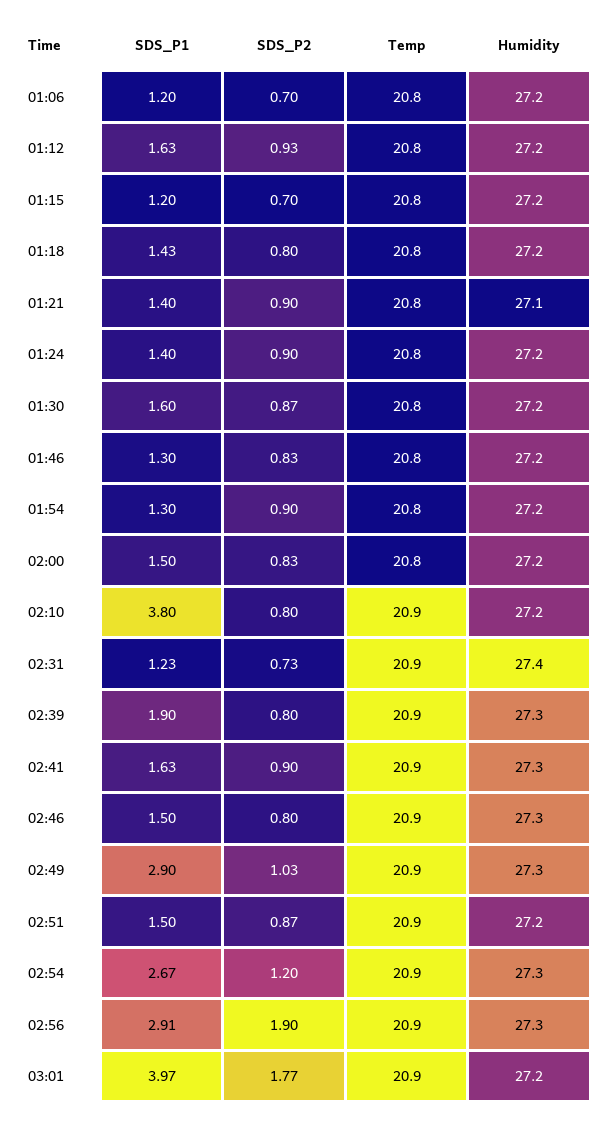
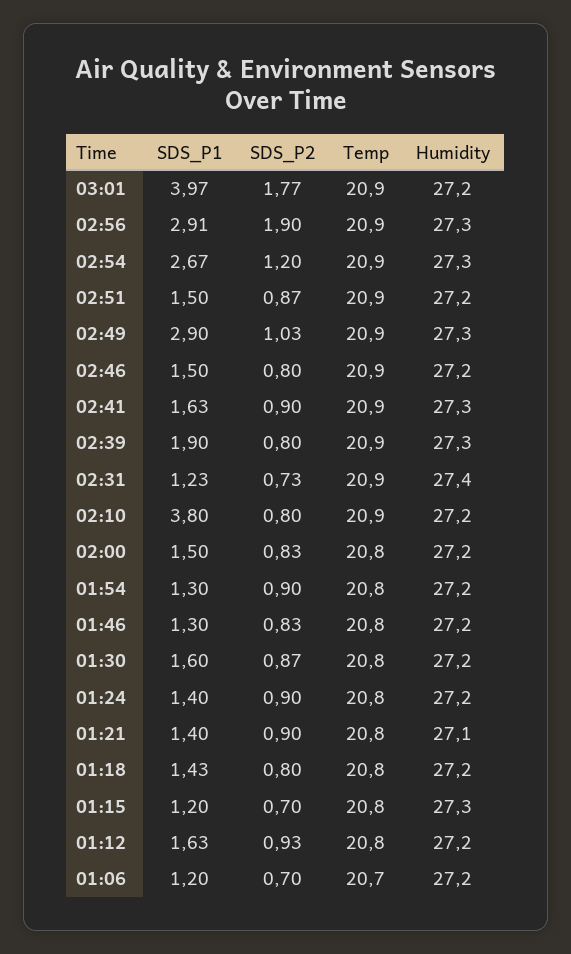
  {
    "SDS_P1": {
      "01:06": 1.2,
      "01:12": 1.63,
      "01:15": 1.2,
      "01:18": 1.43,
      "01:21": 1.4,
      "01:24": 1.4,
      "01:30": 1.6,
      "01:46": 1.3,
      "01:54": 1.3,
      "02:00": 1.5,
      "02:10": 3.8,
      "02:31": 1.23,
      "02:39": 1.9,
      "02:41": 1.63,
      "02:46": 1.5,
      "02:49": 2.9,
      "02:51": 1.5,
      "02:54": 2.67,
      "02:56": 2.91,
      "03:01": 3.97
    },
    "SDS_P2": {
      "01:06": 0.7,
      "01:12": 0.93,
      "01:15": 0.7,
      "01:18": 0.8,
      "01:21": 0.9,
      "01:24": 0.9,
      "01:30": 0.87,
      "01:46": 0.83,
      "01:54": 0.9,
      "02:00": 0.83,
      "02:10": 0.8,
      "02:31": 0.73,
      "02:39": 0.8,
      "02:41": 0.9,
      "02:46": 0.8,
      "02:49": 1.03,
      "02:51": 0.87,
      "02:54": 1.2,
      "02:56": 1.9,
      "03:01": 1.77
    },
    "Temp": {
-     "01:06": 20.8,
+     "01:06": 20.7,
      "01:12": 20.8,
      "01:15": 20.8,
      "01:18": 20.8,
      "01:21": 20.8,
      "01:24": 20.8,
      "01:30": 20.8,
      "01:46": 20.8,
      "01:54": 20.8,
      "02:00": 20.8,
      "02:10": 20.9,
      "02:31": 20.9,
      "02:39": 20.9,
      "02:41": 20.9,
      "02:46": 20.9,
      "02:49": 20.9,
      "02:51": 20.9,
      "02:54": 20.9,
      "02:56": 20.9,
      "03:01": 20.9
    },
    "Humidity": {
      "01:06": 27.2,
      "01:12": 27.2,
-     "01:15": 27.2,
+     "01:15": 27.3,
      "01:18": 27.2,
      "01:21": 27.1,
      "01:24": 27.2,
      "01:30": 27.2,
      "01:46": 27.2,
      "01:54": 27.2,
      "02:00": 27.2,
      "02:10": 27.2,
      "02:31": 27.4,
      "02:39": 27.3,
      "02:41": 27.3,
-     "02:46": 27.3,
+     "02:46": 27.2,
      "02:49": 27.3,
      "02:51": 27.2,
      "02:54": 27.3,
      "02:56": 27.3,
      "03:01": 27.2
    }
  }

